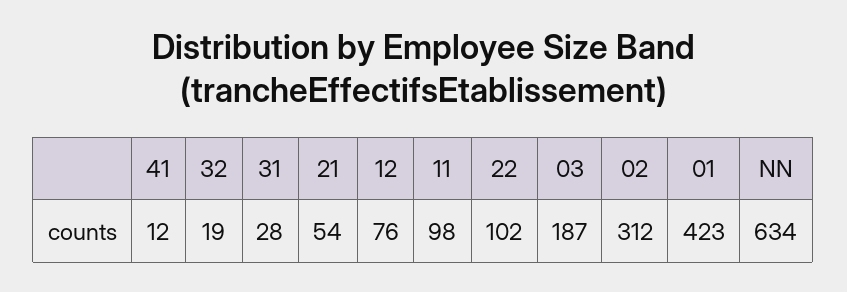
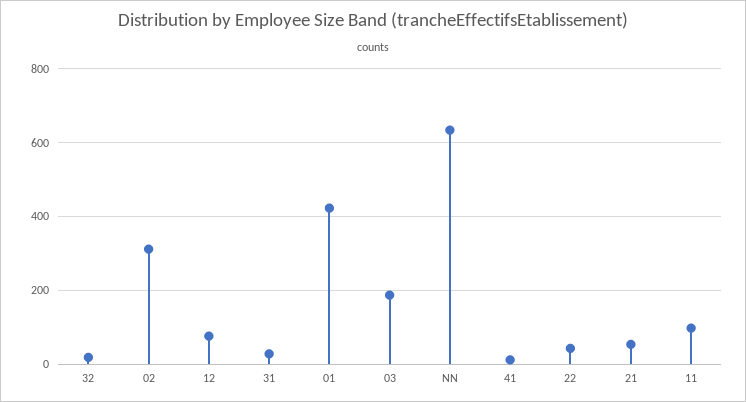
  {
    "41": 12,
    "32": 19,
    "31": 28,
    "21": 54,
    "12": 76,
    "11": 98,
-   "22": 102,
+   "22": 40,
    "03": 187,
    "02": 312,
    "01": 423,
    "NN": 634
  }

